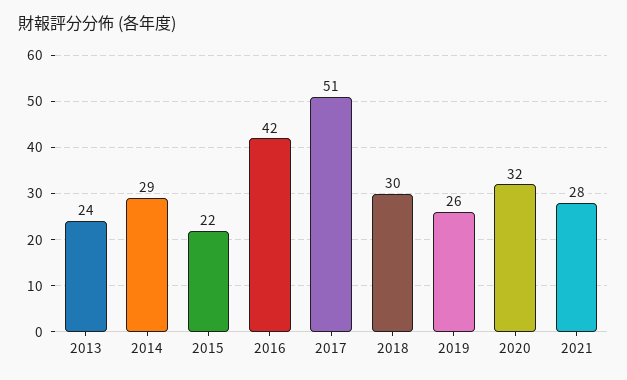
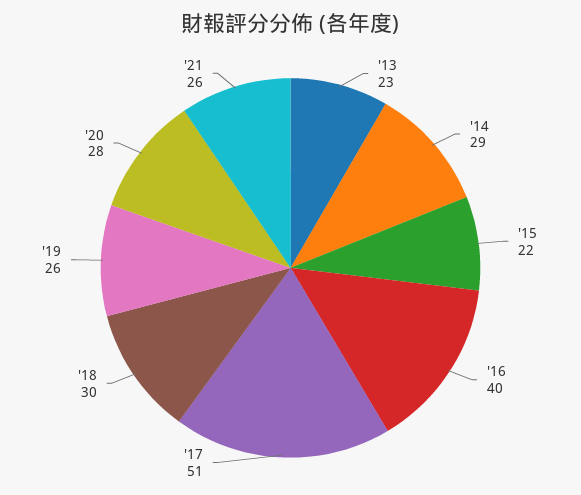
  {
-   "2013": 24,
+   "2013": 23,
    "2014": 29,
    "2015": 22,
-   "2016": 42,
+   "2016": 40,
    "2017": 51,
    "2018": 30,
    "2019": 26,
-   "2020": 32,
+   "2020": 28,
-   "2021": 28
+   "2021": 26
  }

